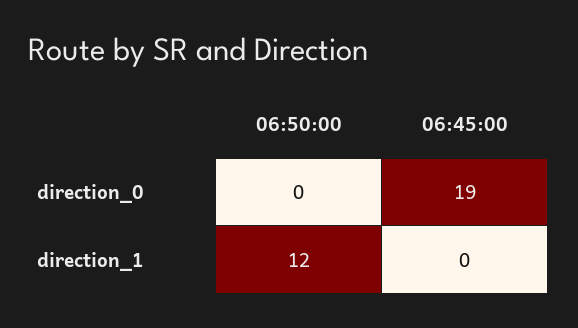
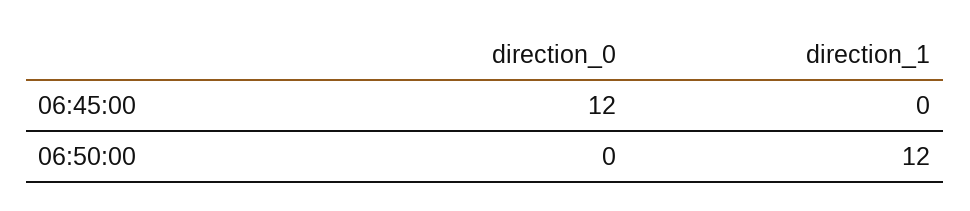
  {
    "06:50:00": {
      "direction_0": 0,
      "direction_1": 12
    },
    "06:45:00": {
-     "direction_0": 19,
+     "direction_0": 12,
      "direction_1": 0
    }
  }

